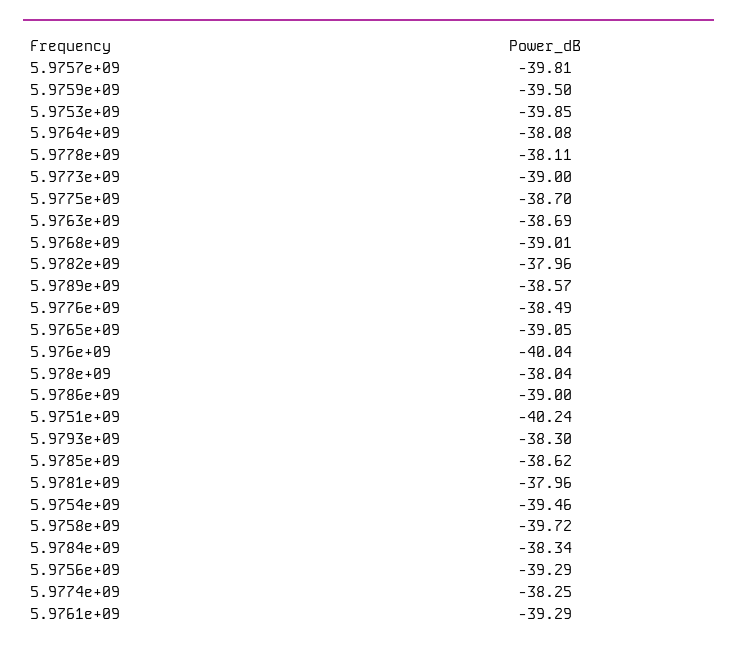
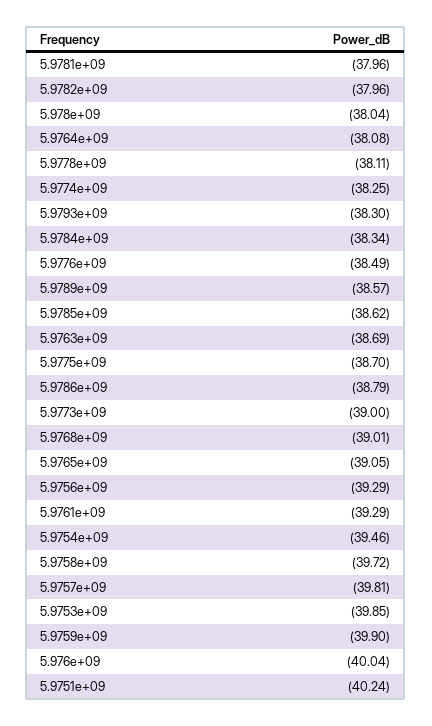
  {
    "5.9757e+09": -39.81,
-   "5.9759e+09": -39.5,
+   "5.9759e+09": -39.9,
    "5.9753e+09": -39.85,
    "5.9764e+09": -38.08,
    "5.9778e+09": -38.11,
    "5.9773e+09": -39,
    "5.9775e+09": -38.7,
    "5.9763e+09": -38.69,
    "5.9768e+09": -39.01,
    "5.9782e+09": -37.96,
    "5.9789e+09": -38.57,
    "5.9776e+09": -38.49,
    "5.9765e+09": -39.05,
    "5.976e+09": -40.04,
    "5.978e+09": -38.04,
-   "5.9786e+09": -39,
+   "5.9786e+09": -38.79,
    "5.9751e+09": -40.24,
    "5.9793e+09": -38.3,
    "5.9785e+09": -38.62,
    "5.9781e+09": -37.96,
    "5.9754e+09": -39.46,
    "5.9758e+09": -39.72,
    "5.9784e+09": -38.34,
    "5.9756e+09": -39.29,
    "5.9774e+09": -38.25,
    "5.9761e+09": -39.29
  }

